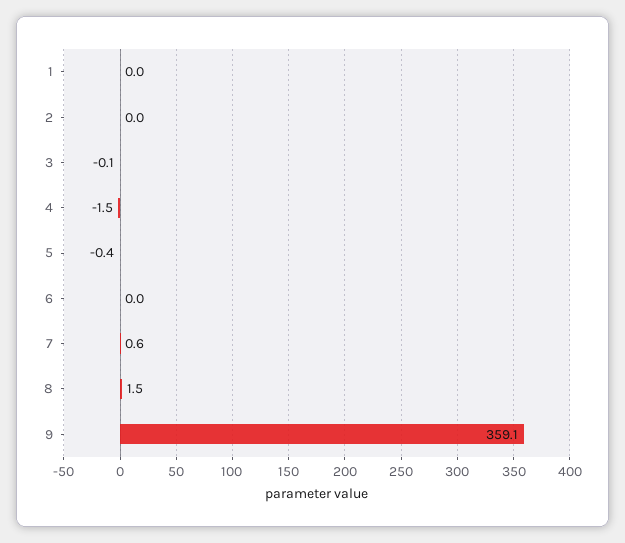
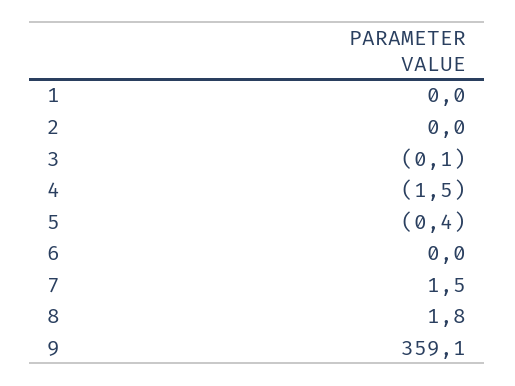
  {
    "1": 0,
    "2": 0,
    "3": -0.1,
    "4": -1.5,
    "5": -0.4,
    "6": 0,
-   "7": 0.6,
+   "7": 1.5,
-   "8": 1.5,
+   "8": 1.8,
    "9": 359.1
  }

